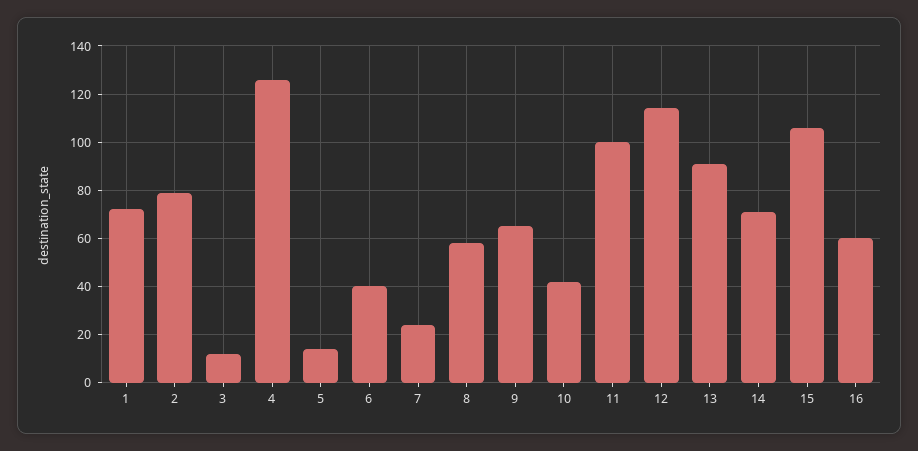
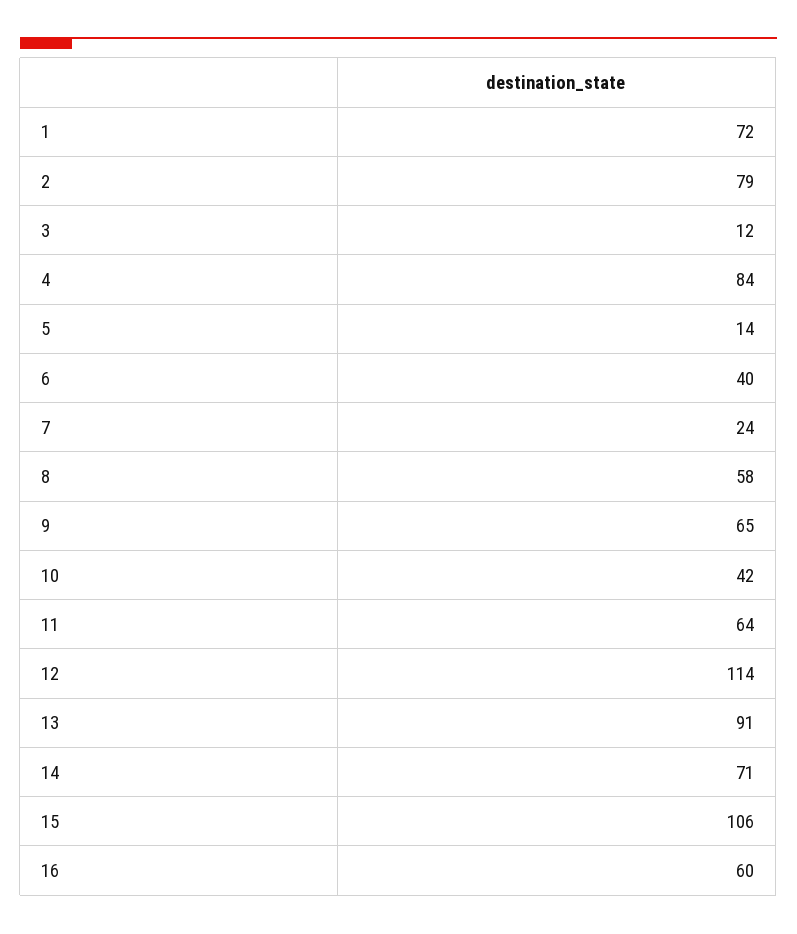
  {
    "1": 72,
    "2": 79,
    "3": 12,
-   "4": 125,
+   "4": 84,
    "5": 14,
    "6": 40,
    "7": 24,
    "8": 58,
    "9": 65,
    "10": 42,
-   "11": 100,
+   "11": 64,
    "12": 114,
    "13": 91,
    "14": 71,
    "15": 106,
    "16": 60
  }

